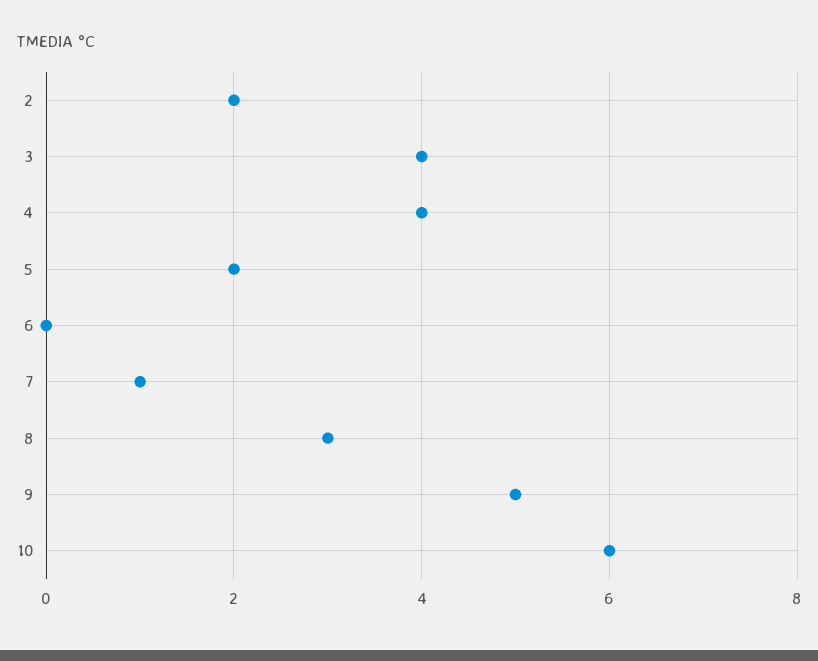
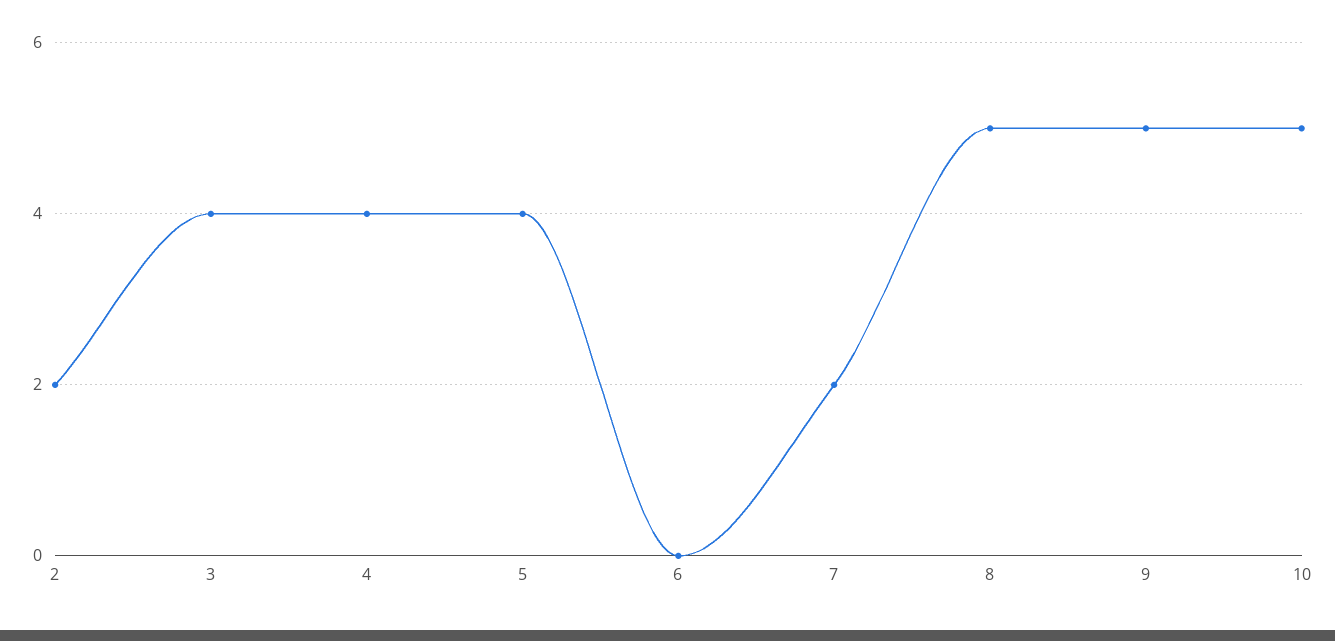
  {
    "2": 2,
    "3": 4,
    "4": 4,
-   "5": 2,
+   "5": 4,
    "6": 0,
-   "7": 1,
+   "7": 2,
-   "8": 3,
+   "8": 5,
    "9": 5,
-   "10": 6
+   "10": 5
  }

